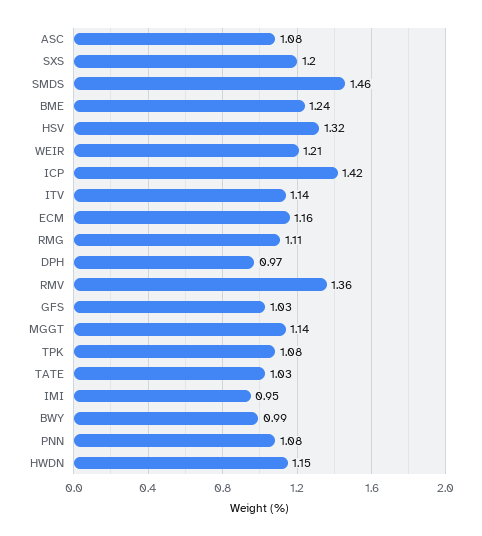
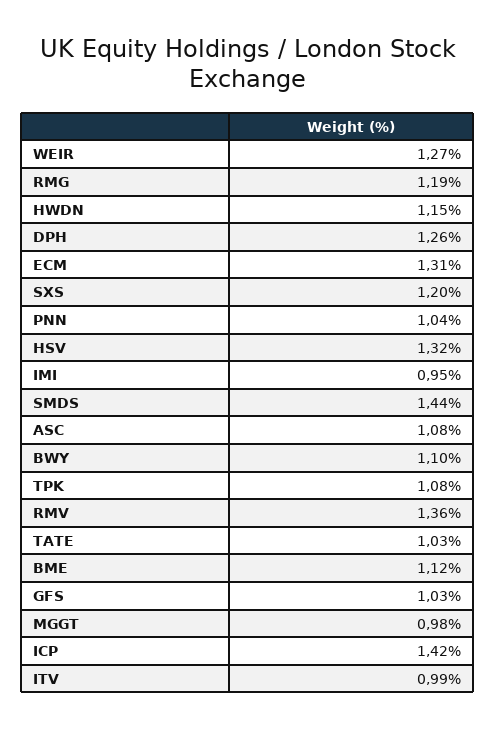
  {
    "ASC": 1.08,
    "SXS": 1.2,
-   "SMDS": 1.46,
+   "SMDS": 1.44,
-   "BME": 1.24,
+   "BME": 1.12,
    "HSV": 1.32,
-   "WEIR": 1.21,
+   "WEIR": 1.27,
    "ICP": 1.42,
-   "ITV": 1.14,
+   "ITV": 0.99,
-   "ECM": 1.16,
+   "ECM": 1.31,
-   "RMG": 1.11,
+   "RMG": 1.19,
-   "DPH": 0.97,
+   "DPH": 1.26,
    "RMV": 1.36,
    "GFS": 1.03,
-   "MGGT": 1.14,
+   "MGGT": 0.98,
    "TPK": 1.08,
    "TATE": 1.03,
    "IMI": 0.95,
-   "BWY": 0.99,
+   "BWY": 1.1,
-   "PNN": 1.08,
+   "PNN": 1.04,
    "HWDN": 1.15
  }

